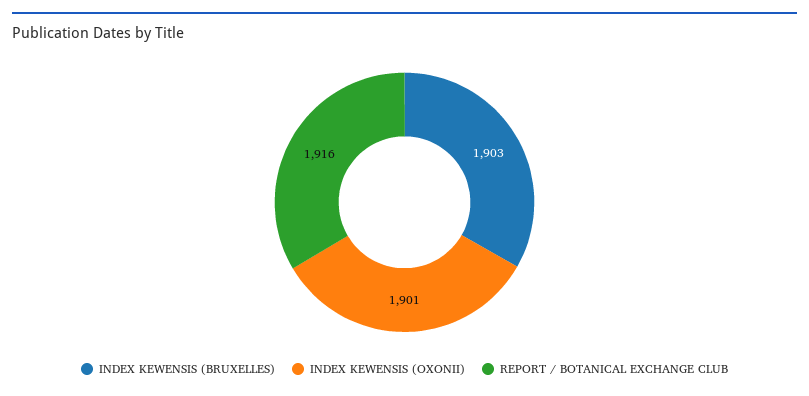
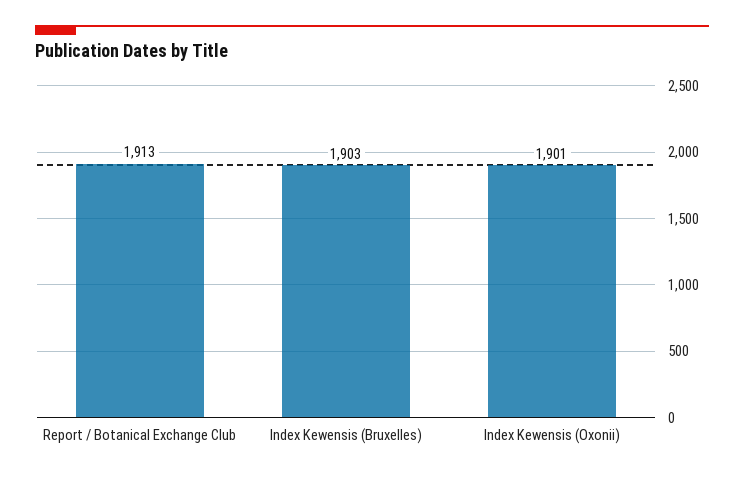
  {
    "INDEX KEWENSIS (BRUXELLES)": 1903,
    "INDEX KEWENSIS (OXONII)": 1901,
-   "REPORT / BOTANICAL EXCHANGE CLUB": 1916
+   "REPORT / BOTANICAL EXCHANGE CLUB": 1913
  }

